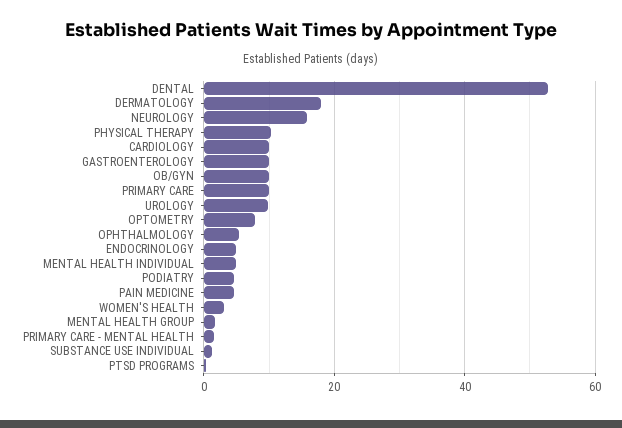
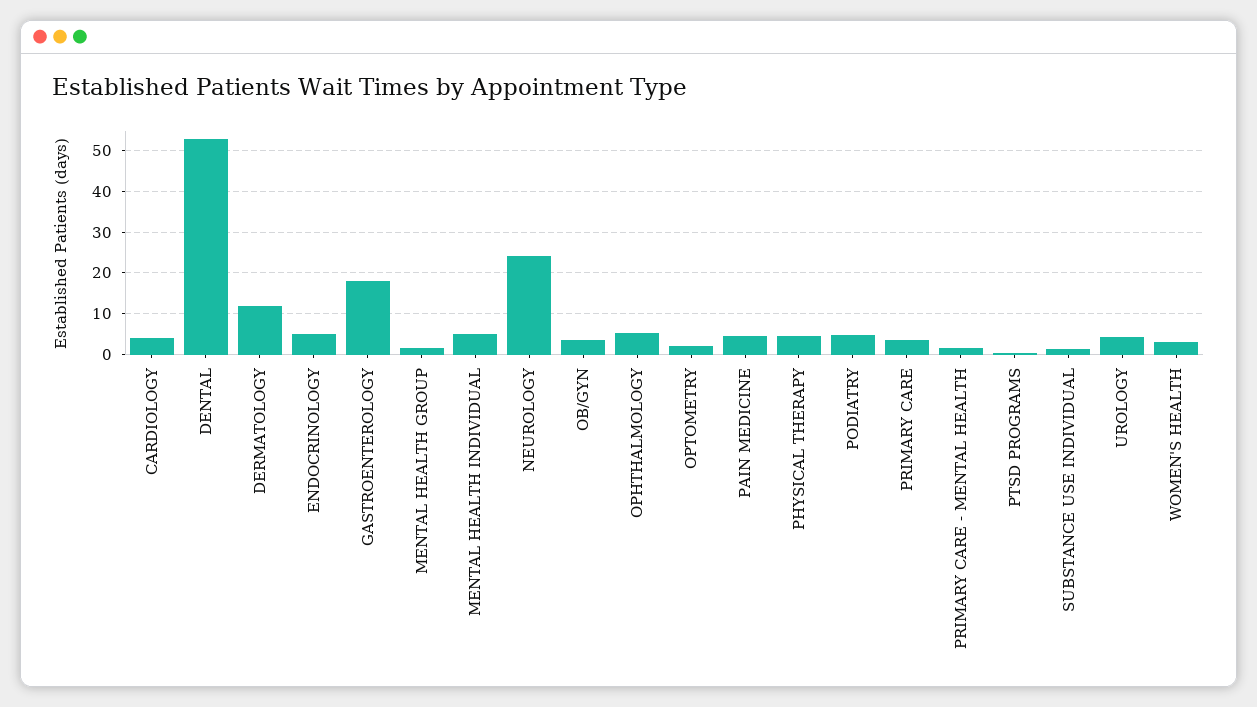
  {
    "DENTAL": 52,
-   "DERMATOLOGY": 18,
+   "DERMATOLOGY": 12,
-   "NEUROLOGY": 16,
+   "NEUROLOGY": 24,
-   "PHYSICAL THERAPY": 10,
+   "PHYSICAL THERAPY": 4,
-   "CARDIOLOGY": 10,
+   "CARDIOLOGY": 4,
-   "GASTROENTEROLOGY": 10,
+   "GASTROENTEROLOGY": 18,
-   "OB/GYN": 10,
+   "OB/GYN": 4,
-   "PRIMARY CARE": 10,
+   "PRIMARY CARE": 4,
-   "UROLOGY": 10,
+   "UROLOGY": 4,
-   "OPTOMETRY": 8,
+   "OPTOMETRY": 2,
    "OPHTHALMOLOGY": 6,
    "ENDOCRINOLOGY": 6,
    "MENTAL HEALTH INDIVIDUAL": 6,
    "PODIATRY": 4,
    "PAIN MEDICINE": 4,
    "WOMEN'S HEALTH": 4,
    "MENTAL HEALTH GROUP": 2,
    "PRIMARY CARE - MENTAL HEALTH": 2,
    "SUBSTANCE USE INDIVIDUAL": 2,
    "PTSD PROGRAMS": 0
  }

